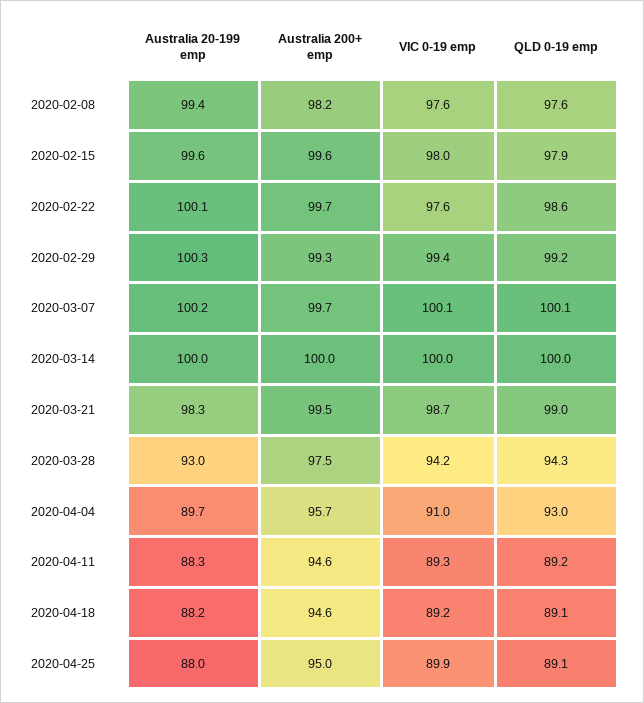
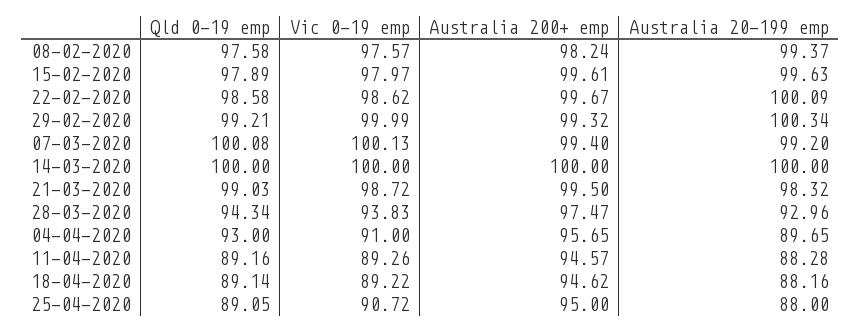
  {
    "Australia 20-199 emp": {
      "2020-02-08": 99.37,
      "2020-02-15": 99.63,
      "2020-02-22": 100.09,
      "2020-02-29": 100.34,
-     "2020-03-07": 100.2,
+     "2020-03-07": 99.2,
      "2020-03-14": 100,
      "2020-03-21": 98.32,
      "2020-03-28": 92.96,
      "2020-04-04": 89.65,
      "2020-04-11": 88.28,
      "2020-04-18": 88.16,
      "2020-04-25": 88
    },
    "Australia 200+ emp": {
      "2020-02-08": 98.24,
      "2020-02-15": 99.61,
      "2020-02-22": 99.67,
      "2020-02-29": 99.32,
-     "2020-03-07": 99.7,
+     "2020-03-07": 99.4,
      "2020-03-14": 100,
      "2020-03-21": 99.5,
      "2020-03-28": 97.47,
      "2020-04-04": 95.65,
      "2020-04-11": 94.57,
      "2020-04-18": 94.62,
      "2020-04-25": 95
    },
    "VIC 0-19 emp": {
      "2020-02-08": 97.57,
      "2020-02-15": 97.97,
-     "2020-02-22": 97.6,
+     "2020-02-22": 98.62,
-     "2020-02-29": 99.4,
+     "2020-02-29": 99.99,
      "2020-03-07": 100.13,
      "2020-03-14": 100,
      "2020-03-21": 98.72,
-     "2020-03-28": 94.2,
+     "2020-03-28": 93.83,
      "2020-04-04": 91,
      "2020-04-11": 89.26,
      "2020-04-18": 89.22,
-     "2020-04-25": 89.9
+     "2020-04-25": 90.72
    },
    "QLD 0-19 emp": {
      "2020-02-08": 97.58,
      "2020-02-15": 97.89,
      "2020-02-22": 98.58,
      "2020-02-29": 99.21,
      "2020-03-07": 100.08,
      "2020-03-14": 100,
      "2020-03-21": 99.03,
      "2020-03-28": 94.34,
      "2020-04-04": 93,
      "2020-04-11": 89.16,
      "2020-04-18": 89.14,
      "2020-04-25": 89.05
    }
  }

